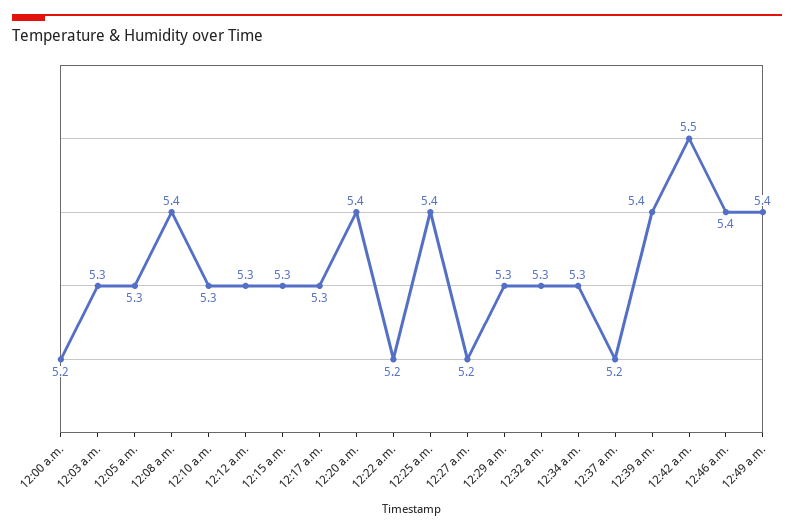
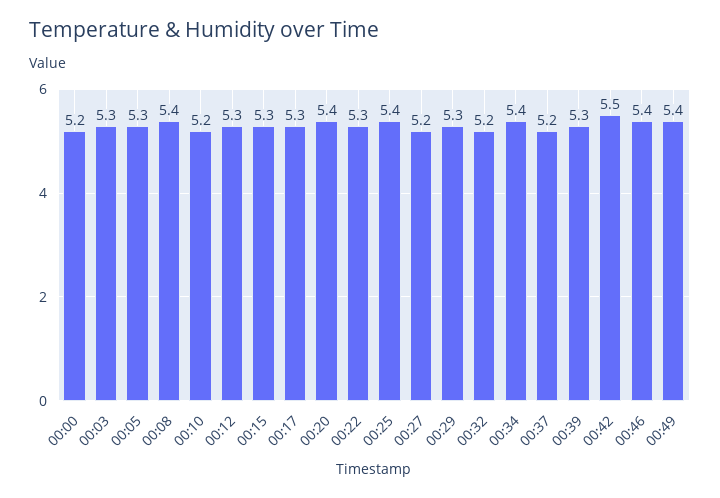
  {
    "12:00 a.m.": 5.2,
    "12:03 a.m.": 5.3,
    "12:05 a.m.": 5.3,
    "12:08 a.m.": 5.4,
-   "12:10 a.m.": 5.3,
+   "12:10 a.m.": 5.2,
    "12:12 a.m.": 5.3,
    "12:15 a.m.": 5.3,
    "12:17 a.m.": 5.3,
    "12:20 a.m.": 5.4,
-   "12:22 a.m.": 5.2,
+   "12:22 a.m.": 5.3,
    "12:25 a.m.": 5.4,
    "12:27 a.m.": 5.2,
    "12:29 a.m.": 5.3,
-   "12:32 a.m.": 5.3,
+   "12:32 a.m.": 5.2,
-   "12:34 a.m.": 5.3,
+   "12:34 a.m.": 5.4,
    "12:37 a.m.": 5.2,
-   "12:39 a.m.": 5.4,
+   "12:39 a.m.": 5.3,
    "12:42 a.m.": 5.5,
    "12:46 a.m.": 5.4,
    "12:49 a.m.": 5.4
  }

